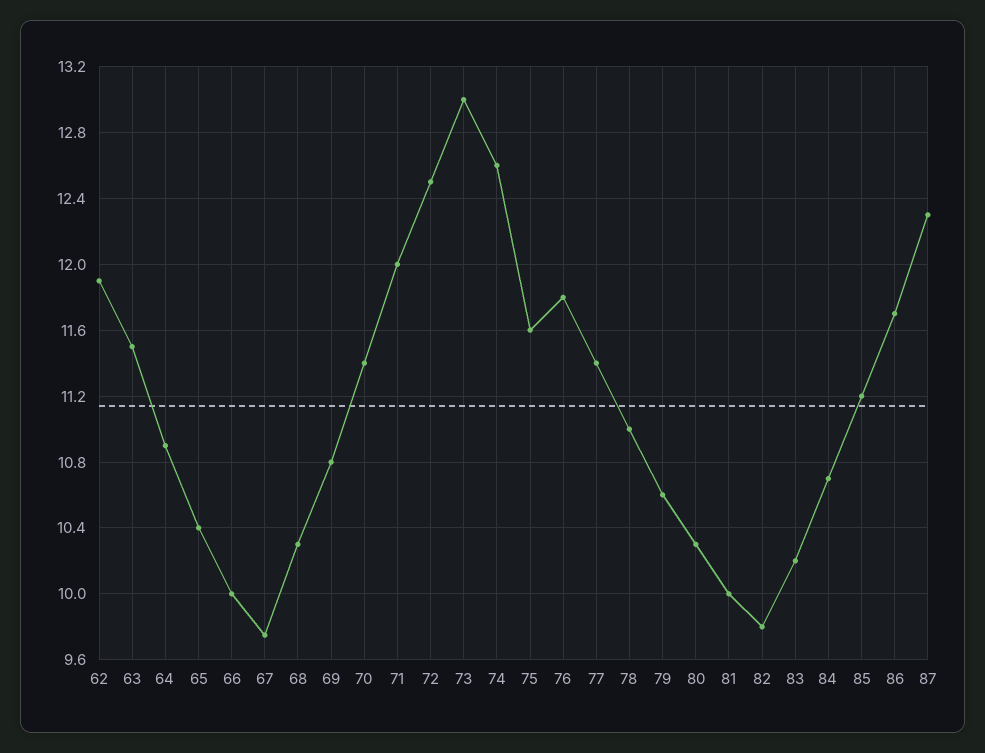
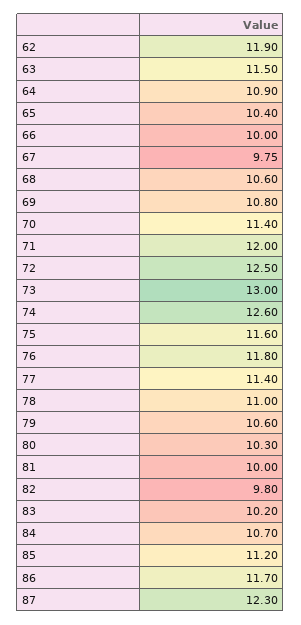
  {
    "62": 11.9,
    "63": 11.5,
    "64": 10.9,
    "65": 10.4,
    "66": 10,
    "67": 9.75,
-   "68": 10.3,
+   "68": 10.6,
    "69": 10.8,
    "70": 11.4,
    "71": 12,
    "72": 12.5,
    "73": 13,
    "74": 12.6,
    "75": 11.6,
    "76": 11.8,
    "77": 11.4,
    "78": 11,
    "79": 10.6,
    "80": 10.3,
    "81": 10,
    "82": 9.8,
    "83": 10.2,
    "84": 10.7,
    "85": 11.2,
    "86": 11.7,
    "87": 12.3
  }

